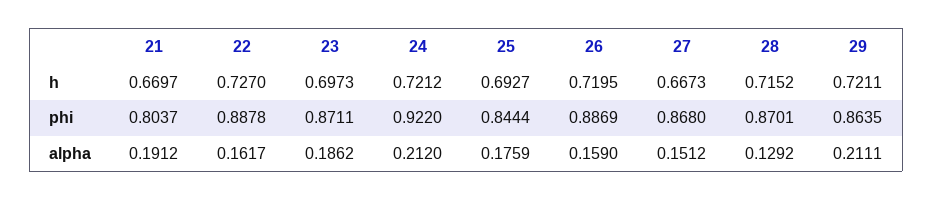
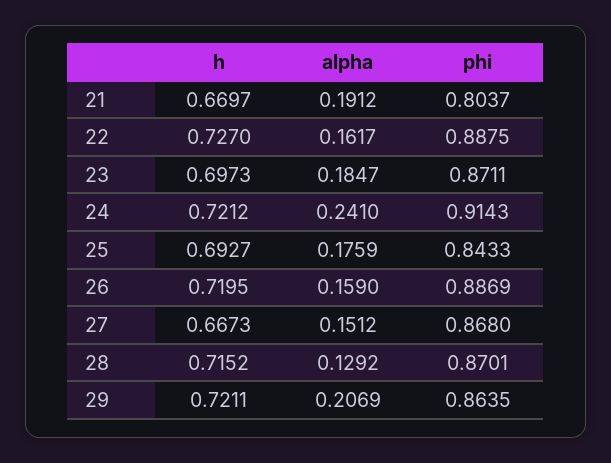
  {
    "21": {
      "h": 0.6697,
      "phi": 0.8037,
      "alpha": 0.1912
    },
    "22": {
      "h": 0.727,
-     "phi": 0.8878,
+     "phi": 0.8875,
      "alpha": 0.1617
    },
    "23": {
      "h": 0.6973,
      "phi": 0.8711,
-     "alpha": 0.1862
+     "alpha": 0.1847
    },
    "24": {
      "h": 0.7212,
-     "phi": 0.922,
+     "phi": 0.9143,
-     "alpha": 0.212
+     "alpha": 0.241
    },
    "25": {
      "h": 0.6927,
-     "phi": 0.8444,
+     "phi": 0.8433,
      "alpha": 0.1759
    },
    "26": {
      "h": 0.7195,
      "phi": 0.8869,
      "alpha": 0.159
    },
    "27": {
      "h": 0.6673,
      "phi": 0.868,
      "alpha": 0.1512
    },
    "28": {
      "h": 0.7152,
      "phi": 0.8701,
      "alpha": 0.1292
    },
    "29": {
      "h": 0.7211,
      "phi": 0.8635,
-     "alpha": 0.2111
+     "alpha": 0.2069
    }
  }

